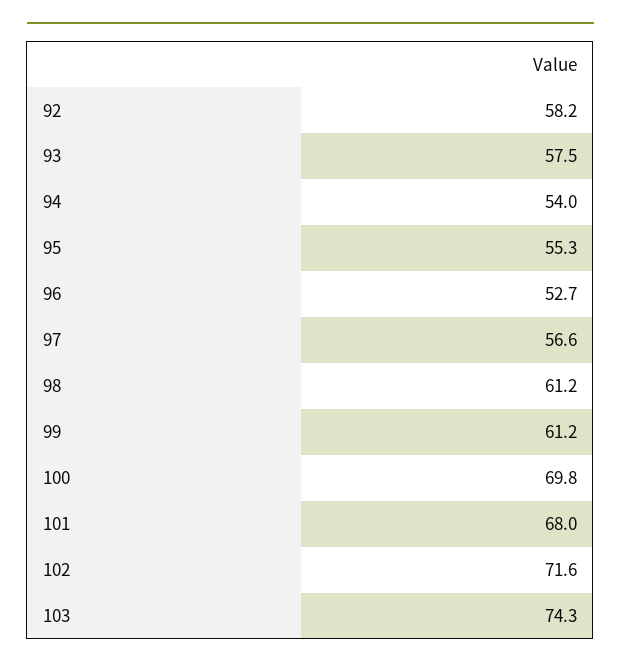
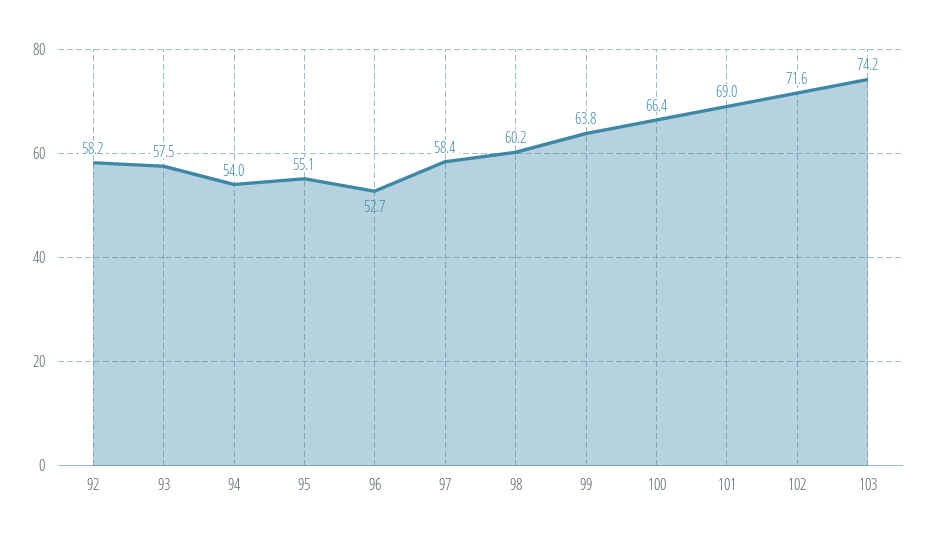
  {
    "92": 58.2,
    "93": 57.5,
    "94": 54,
-   "95": 55.3,
+   "95": 55.1,
    "96": 52.7,
-   "97": 56.6,
+   "97": 58.4,
-   "98": 61.2,
+   "98": 60.2,
-   "99": 61.2,
+   "99": 63.8,
-   "100": 69.8,
+   "100": 66.4,
-   "101": 68,
+   "101": 69,
    "102": 71.6,
-   "103": 74.3
+   "103": 74.2
  }

